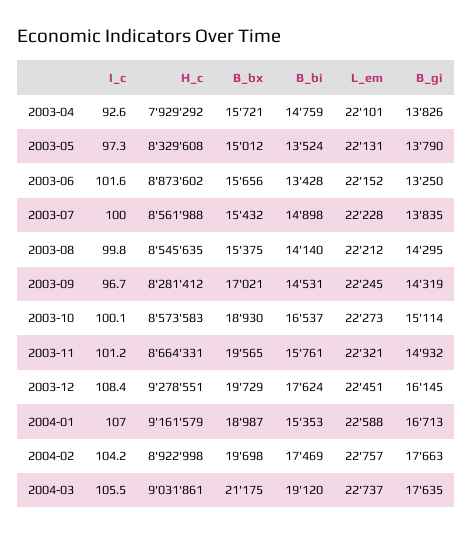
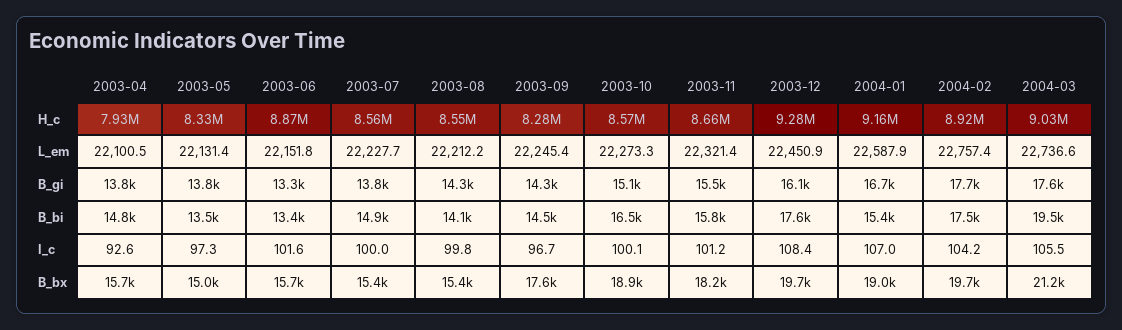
  {
    "I_c": {
      "2003-04": 92.6,
      "2003-05": 97.3,
      "2003-06": 101.6,
      "2003-07": 100,
      "2003-08": 99.8,
      "2003-09": 96.7,
      "2003-10": 100.1,
      "2003-11": 101.2,
      "2003-12": 108.4,
      "2004-01": 107,
      "2004-02": 104.2,
      "2004-03": 105.5
    },
    "H_c": {
      "2003-04": 7929292,
      "2003-05": 8329608,
      "2003-06": 8873602,
      "2003-07": 8561988,
      "2003-08": 8545635,
      "2003-09": 8281412,
      "2003-10": 8573583,
      "2003-11": 8664331,
      "2003-12": 9278551,
      "2004-01": 9161579,
      "2004-02": 8922998,
      "2004-03": 9031861
    },
    "B_bx": {
      "2003-04": 15721,
      "2003-05": 15012,
      "2003-06": 15656,
      "2003-07": 15432,
      "2003-08": 15375,
-     "2003-09": 17021,
+     "2003-09": 17600,
      "2003-10": 18930,
-     "2003-11": 19565,
+     "2003-11": 18200,
      "2003-12": 19729,
      "2004-01": 18987,
      "2004-02": 19698,
      "2004-03": 21175
    },
    "B_bi": {
      "2003-04": 14759,
      "2003-05": 13524,
      "2003-06": 13428,
      "2003-07": 14898,
      "2003-08": 14140,
      "2003-09": 14531,
      "2003-10": 16537,
      "2003-11": 15761,
      "2003-12": 17624,
      "2004-01": 15353,
      "2004-02": 17469,
-     "2004-03": 19120
+     "2004-03": 19500
    },
    "L_em": {
      "2003-04": 22100.5,
      "2003-05": 22131.4,
      "2003-06": 22151.8,
      "2003-07": 22227.7,
      "2003-08": 22212.2,
      "2003-09": 22245.4,
      "2003-10": 22273.3,
      "2003-11": 22321.4,
      "2003-12": 22450.9,
      "2004-01": 22587.9,
      "2004-02": 22757.4,
      "2004-03": 22736.6
    },
    "B_gi": {
      "2003-04": 13826,
      "2003-05": 13790,
      "2003-06": 13250,
      "2003-07": 13835,
      "2003-08": 14295,
      "2003-09": 14319,
      "2003-10": 15114,
-     "2003-11": 14932,
+     "2003-11": 15500,
      "2003-12": 16145,
      "2004-01": 16713,
      "2004-02": 17663,
      "2004-03": 17635
    }
  }

